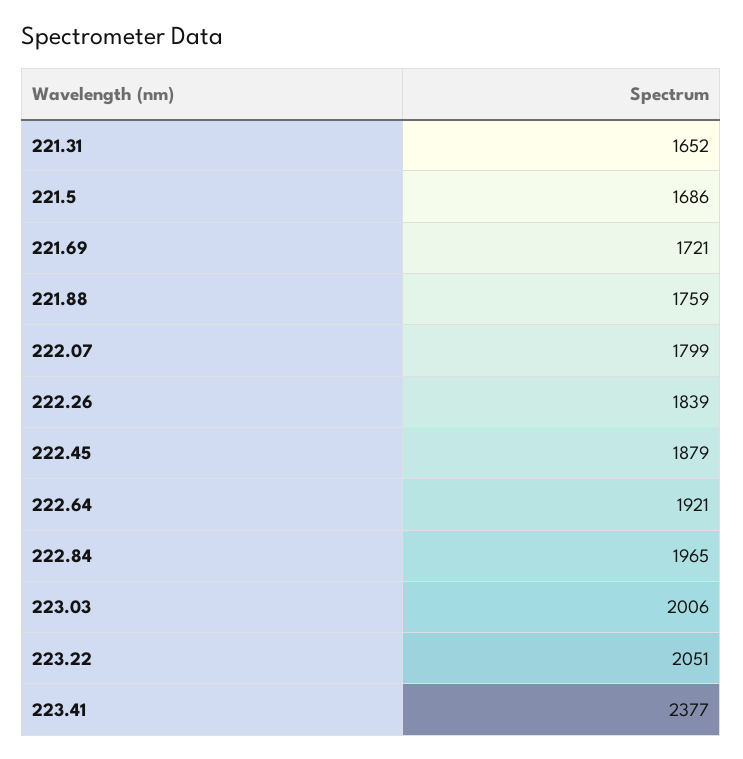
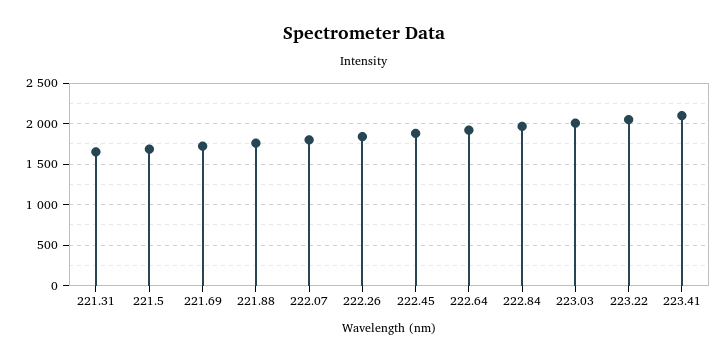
  {
    "221.31": 1652,
    "221.5": 1686,
    "221.69": 1721,
    "221.88": 1759,
    "222.07": 1799,
    "222.26": 1839,
    "222.45": 1879,
    "222.64": 1921,
    "222.84": 1965,
    "223.03": 2006,
    "223.22": 2051,
-   "223.41": 2377
+   "223.41": 2100
  }

